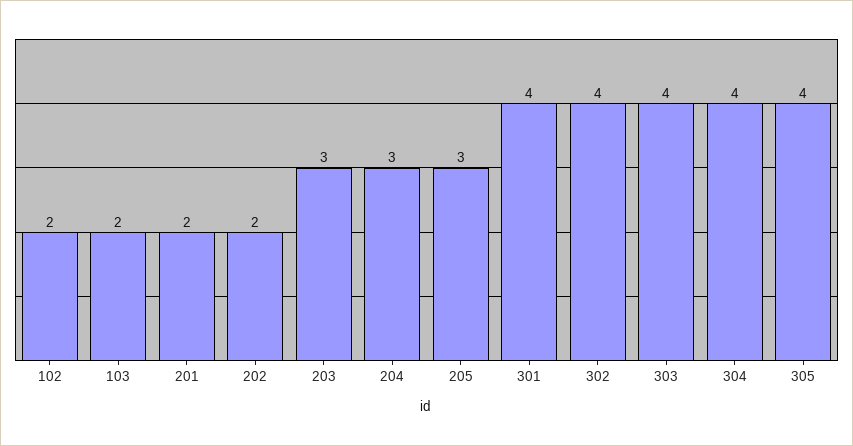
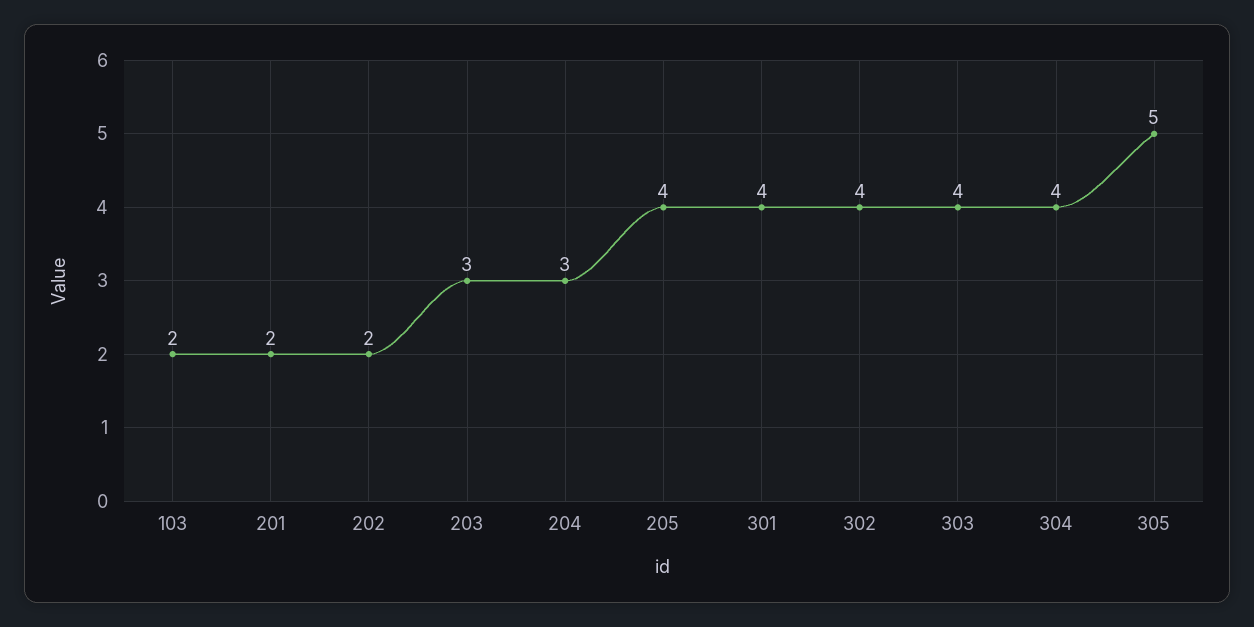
  {
-   "102": 2,
    "103": 2,
    "201": 2,
    "202": 2,
    "203": 3,
    "204": 3,
-   "205": 3,
+   "205": 4,
    "301": 4,
    "302": 4,
    "303": 4,
    "304": 4,
-   "305": 4
+   "305": 5
  }

